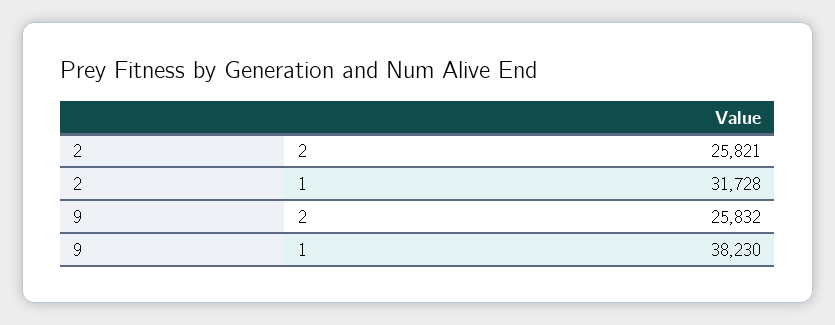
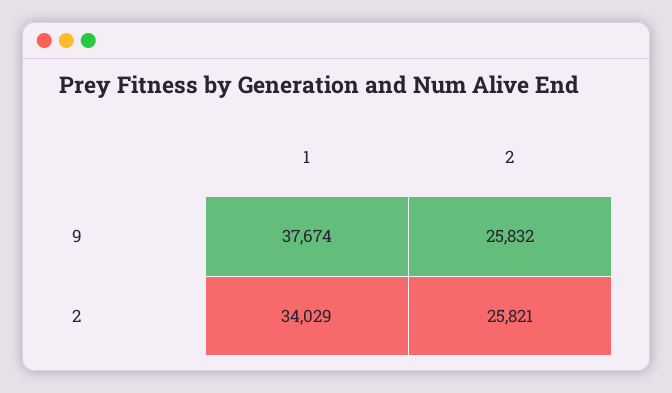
  {
    "2": {
      "2": 25821,
-     "1": 31728
+     "1": 34029
    },
    "9": {
      "2": 25832,
-     "1": 38230
+     "1": 37674
    }
  }

